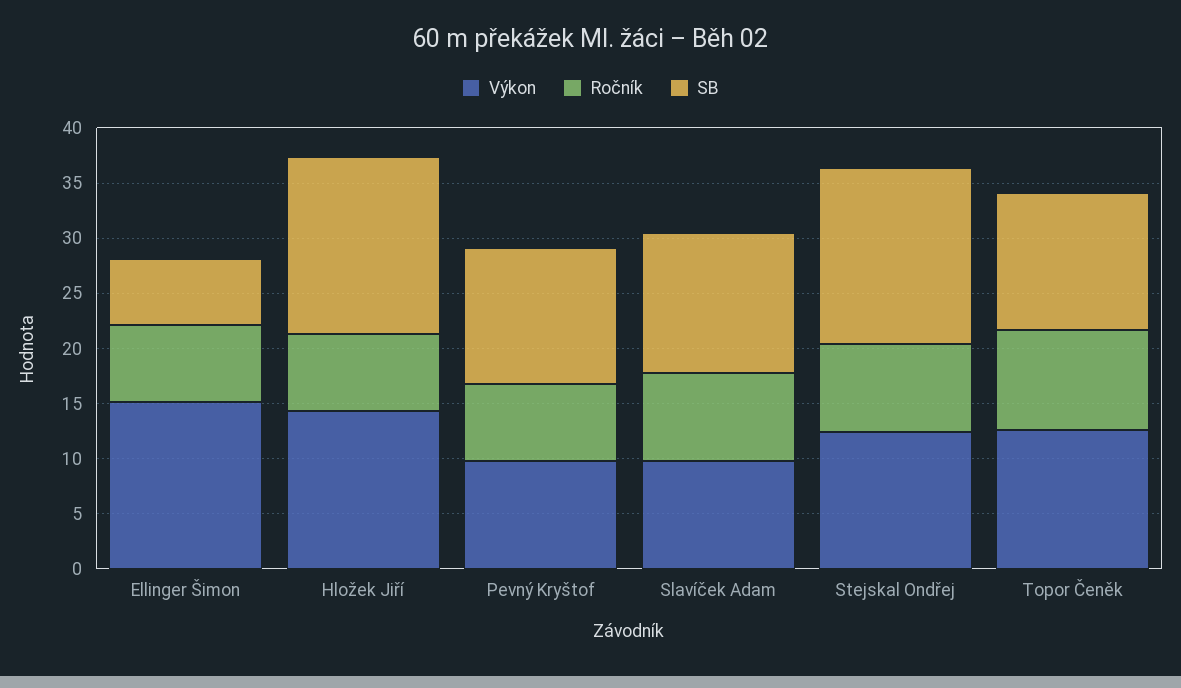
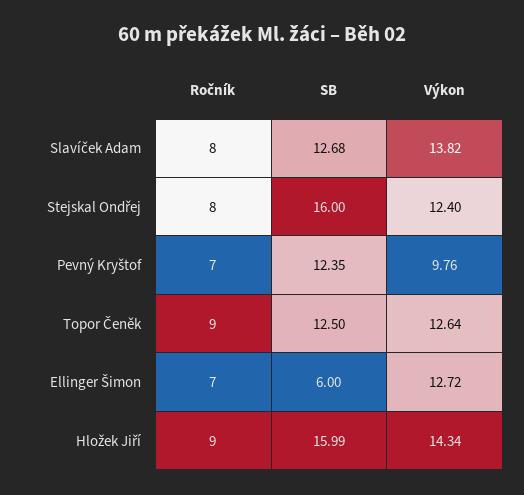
  {
    "Výkon": {
-     "Ellinger Šimon": 15,
+     "Ellinger Šimon": 12.72,
      "Hložek Jiří": 14.34,
      "Pevný Kryštof": 9.76,
-     "Slavíček Adam": 10,
+     "Slavíček Adam": 13.82,
      "Stejskal Ondřej": 12.4,
      "Topor Čeněk": 12.64
    },
    "Ročník": {
      "Ellinger Šimon": 7,
-     "Hložek Jiří": 7,
+     "Hložek Jiří": 9,
      "Pevný Kryštof": 7,
      "Slavíček Adam": 8,
      "Stejskal Ondřej": 8,
      "Topor Čeněk": 9
    },
    "SB": {
      "Ellinger Šimon": 6,
      "Hložek Jiří": 15.99,
      "Pevný Kryštof": 12.35,
      "Slavíček Adam": 12.68,
      "Stejskal Ondřej": 16,
      "Topor Čeněk": 12.5
    }
  }

